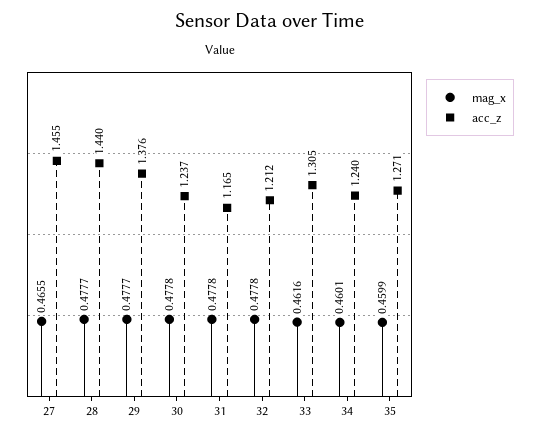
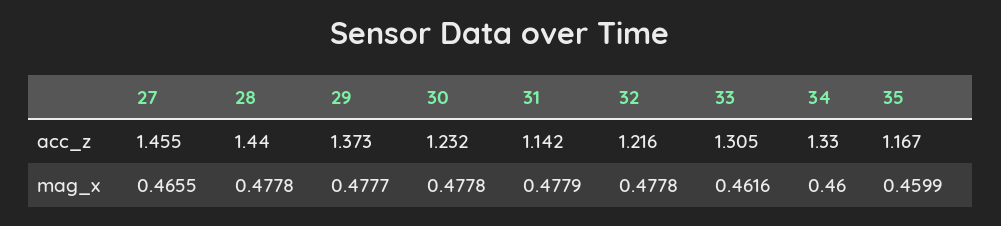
  {
    "mag_x": {
      "27": 0.4655,
-     "28": 0.4777,
+     "28": 0.4778,
      "29": 0.4777,
      "30": 0.4778,
-     "31": 0.4778,
+     "31": 0.4779,
      "32": 0.4778,
      "33": 0.4616,
-     "34": 0.4601,
+     "34": 0.46,
      "35": 0.4599
    },
    "acc_z": {
      "27": 1.455,
      "28": 1.44,
-     "29": 1.376,
+     "29": 1.373,
-     "30": 1.237,
+     "30": 1.232,
-     "31": 1.165,
+     "31": 1.142,
-     "32": 1.212,
+     "32": 1.216,
      "33": 1.305,
-     "34": 1.24,
+     "34": 1.33,
-     "35": 1.271
+     "35": 1.167
    }
  }

